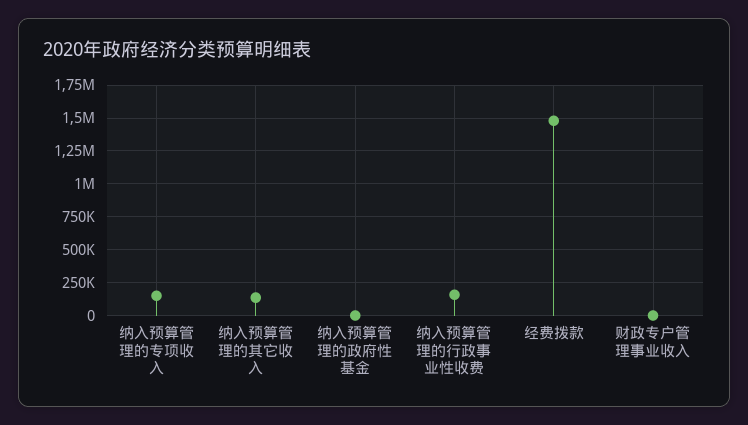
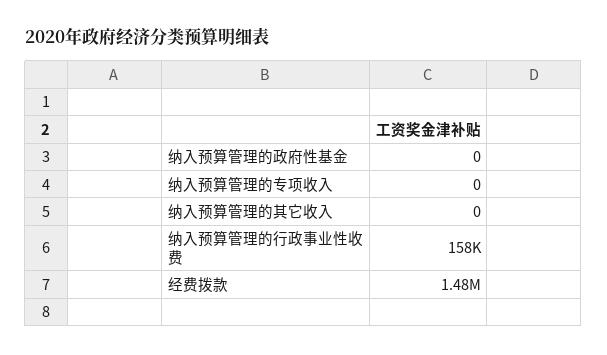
  {
-   "纳入预算管理的专项收入": 150000,
+   "纳入预算管理的专项收入": 0,
-   "纳入预算管理的其它收入": 150000,
+   "纳入预算管理的其它收入": 0,
    "纳入预算管理的政府性基金": 0,
    "纳入预算管理的行政事业性收费": 158000,
-   "经费拨款": 1480000,
+   "经费拨款": 1480000
-   "财政专户管理事业收入": 0
  }

